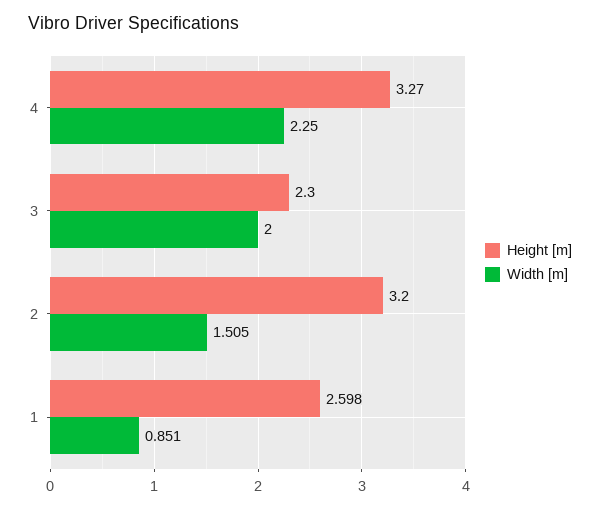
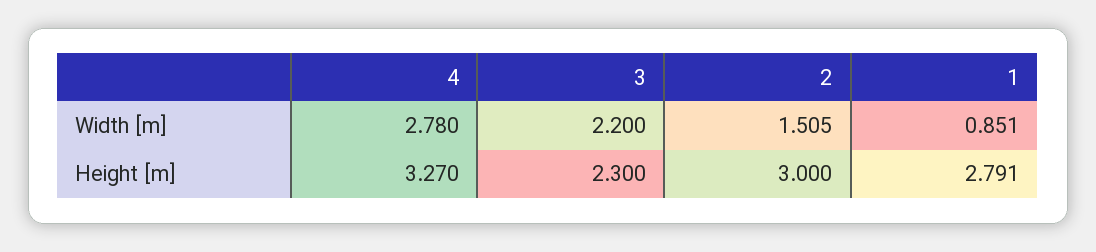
  {
    "Height [m]": {
      "4": 3.27,
      "3": 2.3,
-     "2": 3.2,
+     "2": 3,
-     "1": 2.598
+     "1": 2.791
    },
    "Width [m]": {
-     "4": 2.25,
+     "4": 2.78,
-     "3": 2,
+     "3": 2.2,
      "2": 1.505,
      "1": 0.851
    }
  }

